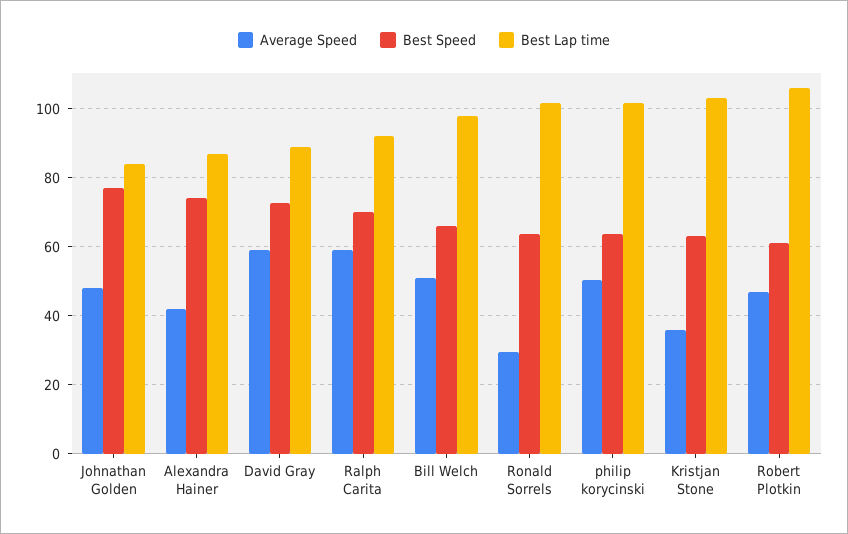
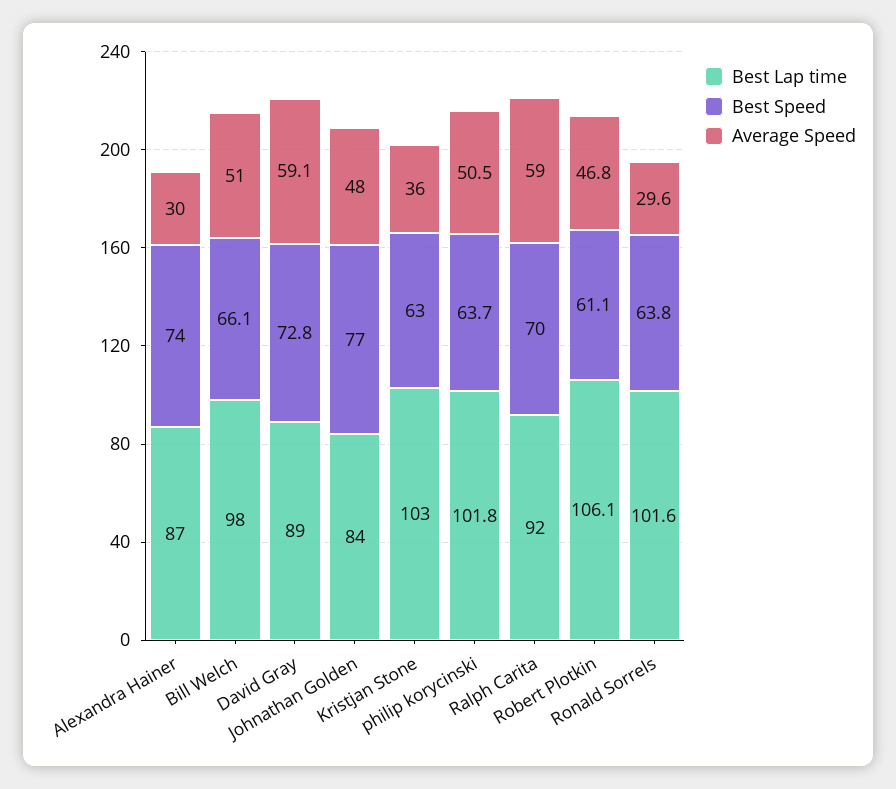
  {
    "Average Speed": {
      "Johnathan Golden": 48,
-     "Alexandra Hainer": 42,
+     "Alexandra Hainer": 30,
      "David Gray": 59.1,
      "Ralph Carita": 59,
      "Bill Welch": 51,
      "Ronald Sorrels": 29.6,
      "philip korycinski": 50.5,
      "Kristjan Stone": 36,
      "Robert Plotkin": 46.8
    },
    "Best Speed": {
      "Johnathan Golden": 77,
      "Alexandra Hainer": 74,
      "David Gray": 72.8,
      "Ralph Carita": 70,
      "Bill Welch": 66.1,
      "Ronald Sorrels": 63.8,
      "philip korycinski": 63.7,
      "Kristjan Stone": 63,
      "Robert Plotkin": 61.1
    },
    "Best Lap time": {
      "Johnathan Golden": 84,
      "Alexandra Hainer": 87,
      "David Gray": 89,
      "Ralph Carita": 92,
      "Bill Welch": 98,
      "Ronald Sorrels": 101.6,
      "philip korycinski": 101.8,
      "Kristjan Stone": 103,
      "Robert Plotkin": 106.1
    }
  }

